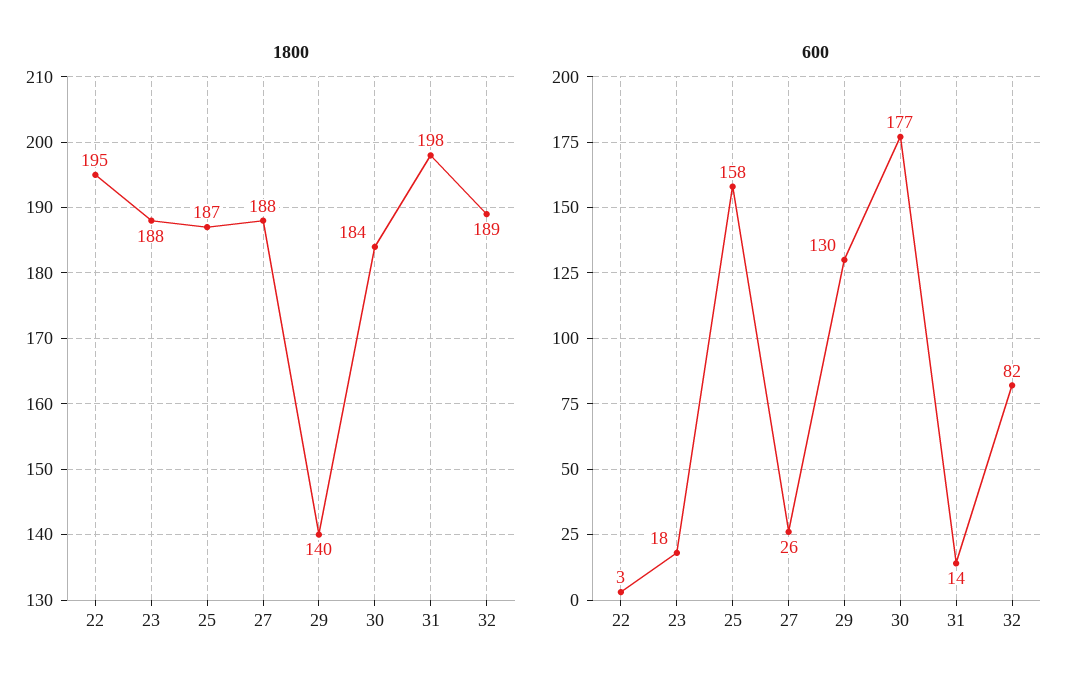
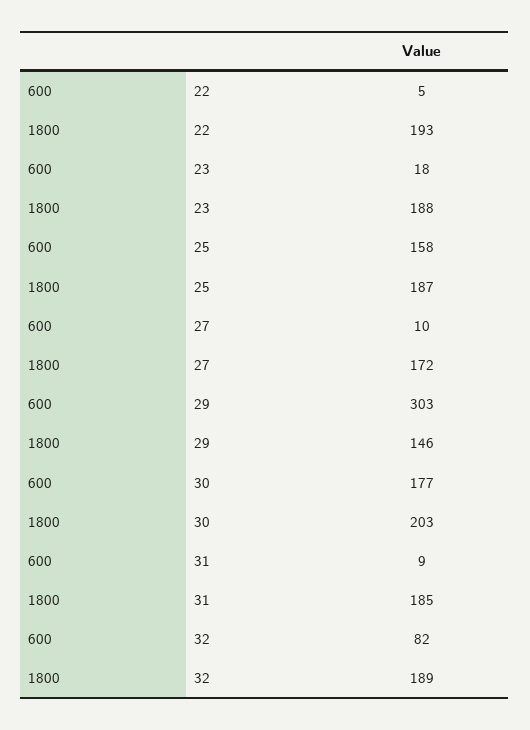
  {
    "1800": {
-     "22": 195,
+     "22": 193,
      "23": 188,
      "25": 187,
-     "27": 188,
+     "27": 172,
-     "29": 140,
+     "29": 146,
-     "30": 184,
+     "30": 203,
-     "31": 198,
+     "31": 185,
      "32": 189
    },
    "600": {
-     "22": 3,
+     "22": 5,
      "23": 18,
      "25": 158,
-     "27": 26,
+     "27": 10,
-     "29": 130,
+     "29": 303,
      "30": 177,
-     "31": 14,
+     "31": 9,
      "32": 82
    }
  }

